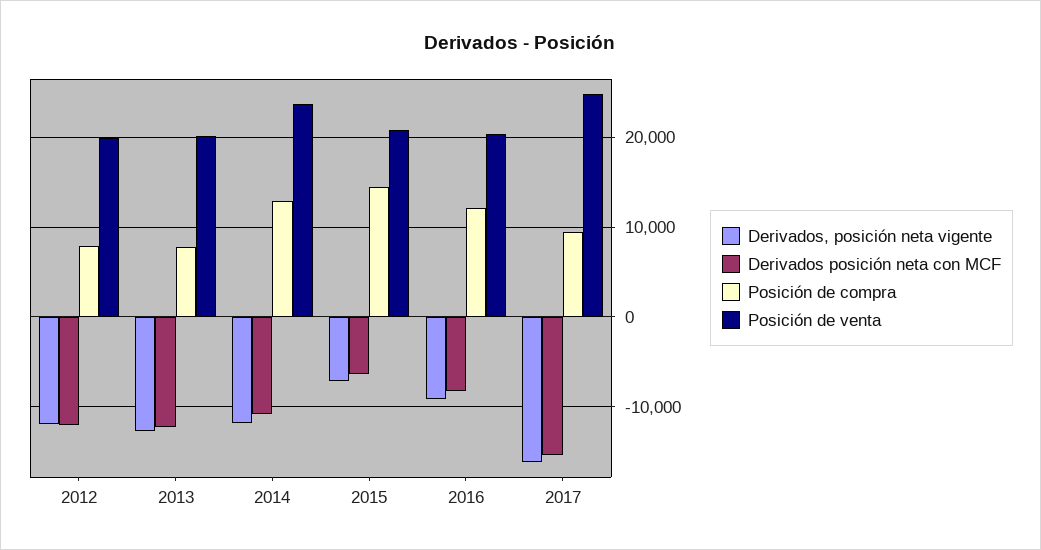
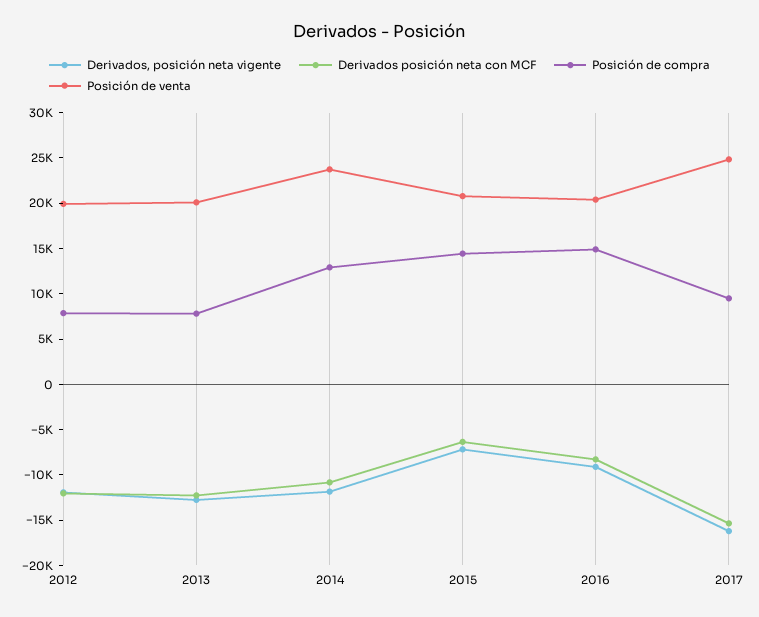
  {
    "Derivados, posición neta vigente": {
      "2012": -12000,
      "2013": -13000,
      "2014": -12000,
      "2015": -7000,
      "2016": -9000,
      "2017": -16000
    },
    "Derivados posición neta con MCF": {
      "2012": -12000,
      "2013": -12000,
      "2014": -11000,
      "2015": -6000,
      "2016": -8000,
      "2017": -15000
    },
    "Posición de compra": {
      "2012": 8000,
      "2013": 8000,
      "2014": 13000,
      "2015": 14000,
-     "2016": 12000,
+     "2016": 15000,
      "2017": 9000
    },
    "Posición de venta": {
      "2012": 20000,
      "2013": 20000,
      "2014": 24000,
      "2015": 21000,
      "2016": 20000,
      "2017": 25000
    }
  }

